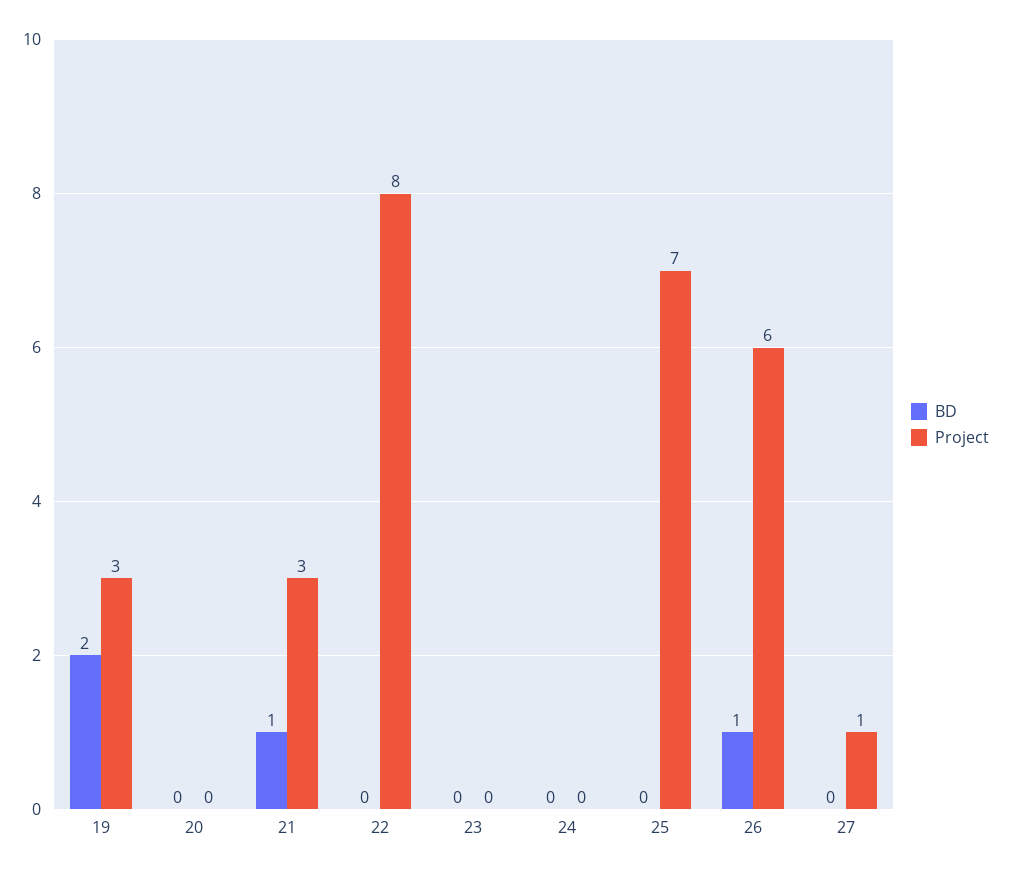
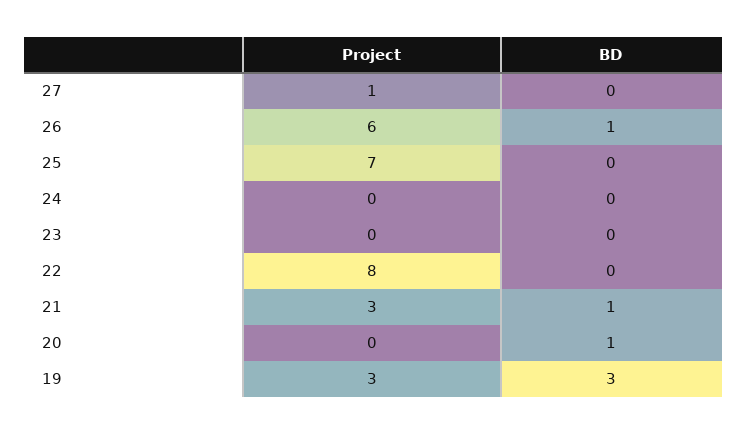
  {
    "BD": {
-     "19": 2,
+     "19": 3,
-     "20": 0,
+     "20": 1,
      "21": 1,
      "22": 0,
      "23": 0,
      "24": 0,
      "25": 0,
      "26": 1,
      "27": 0
    },
    "Project": {
      "19": 3,
      "20": 0,
      "21": 3,
      "22": 8,
      "23": 0,
      "24": 0,
      "25": 7,
      "26": 6,
      "27": 1
    }
  }

